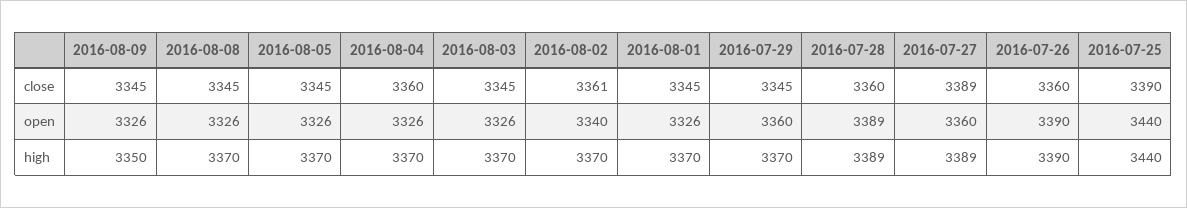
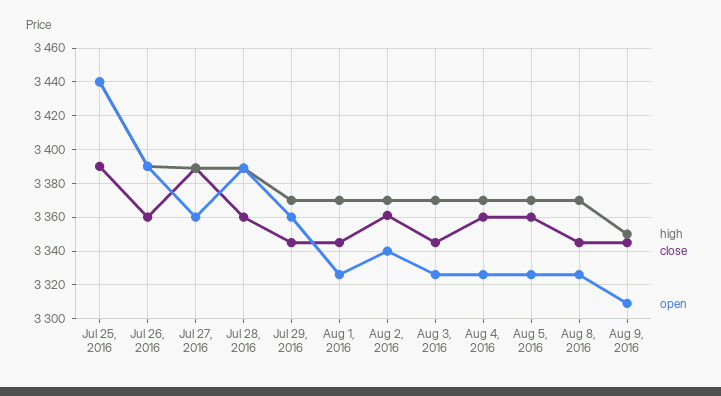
  {
    "close": {
      "2016-08-09": 3345,
      "2016-08-08": 3345,
-     "2016-08-05": 3345,
+     "2016-08-05": 3360,
      "2016-08-04": 3360,
      "2016-08-03": 3345,
      "2016-08-02": 3361,
      "2016-08-01": 3345,
      "2016-07-29": 3345,
      "2016-07-28": 3360,
      "2016-07-27": 3389,
      "2016-07-26": 3360,
      "2016-07-25": 3390
    },
    "open": {
-     "2016-08-09": 3326,
+     "2016-08-09": 3310,
      "2016-08-08": 3326,
      "2016-08-05": 3326,
      "2016-08-04": 3326,
      "2016-08-03": 3326,
      "2016-08-02": 3340,
      "2016-08-01": 3326,
      "2016-07-29": 3360,
      "2016-07-28": 3389,
      "2016-07-27": 3360,
      "2016-07-26": 3390,
      "2016-07-25": 3440
    },
    "high": {
      "2016-08-09": 3350,
      "2016-08-08": 3370,
      "2016-08-05": 3370,
      "2016-08-04": 3370,
      "2016-08-03": 3370,
      "2016-08-02": 3370,
      "2016-08-01": 3370,
      "2016-07-29": 3370,
      "2016-07-28": 3389,
      "2016-07-27": 3389,
      "2016-07-26": 3390,
      "2016-07-25": 3440
    }
  }

